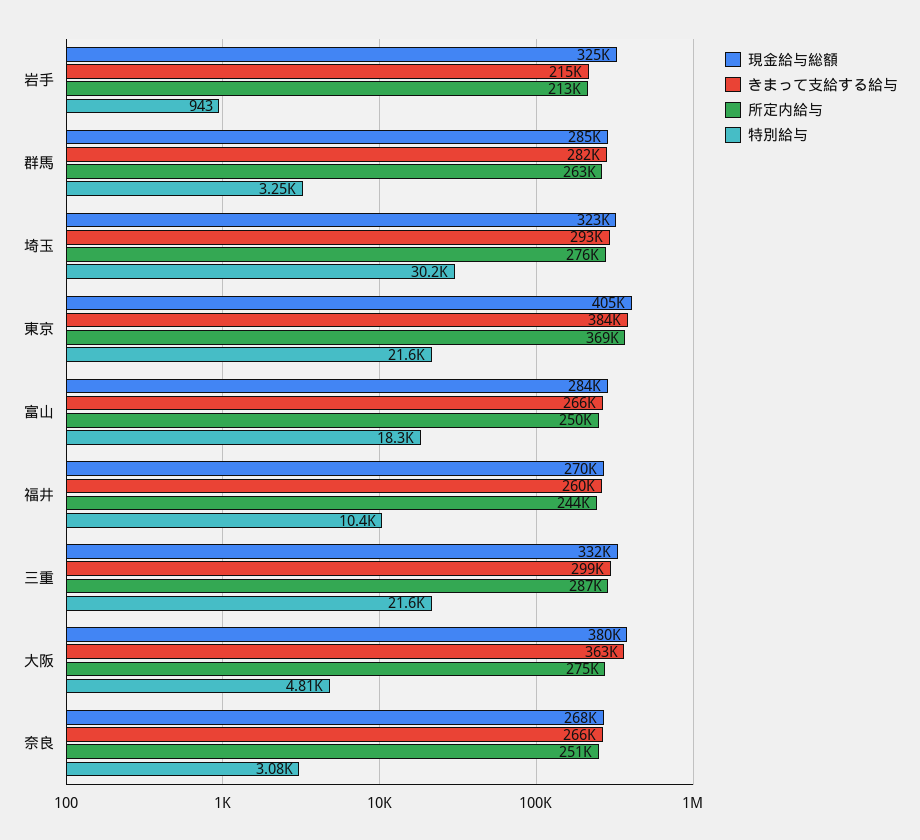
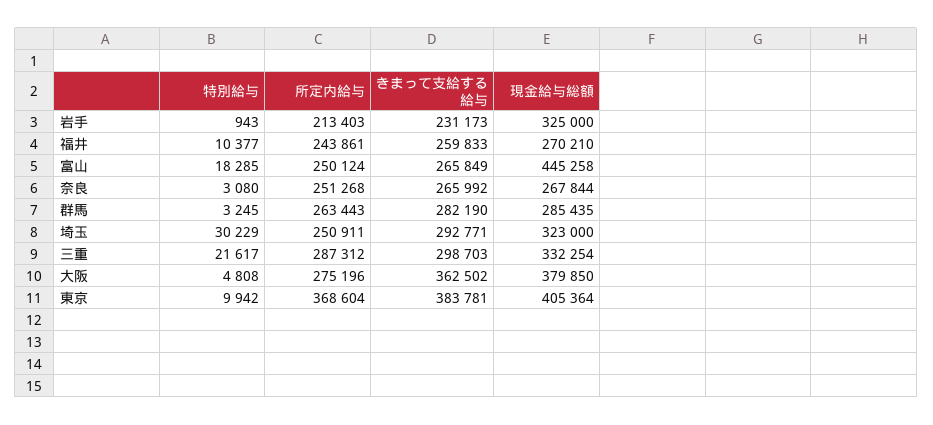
  {
    "現金給与総額": {
      "岩手": 325000,
      "群馬": 285435,
      "埼玉": 323000,
      "東京": 405364,
-     "富山": 284000,
+     "富山": 445258,
      "福井": 270210,
      "三重": 332254,
      "大阪": 379850,
      "奈良": 267844
    },
    "きまって支給する給与": {
-     "岩手": 215000,
+     "岩手": 231173,
      "群馬": 282190,
      "埼玉": 292771,
      "東京": 383781,
      "富山": 265849,
      "福井": 259833,
      "三重": 298703,
      "大阪": 362502,
      "奈良": 265992
    },
    "所定内給与": {
      "岩手": 213403,
      "群馬": 263443,
-     "埼玉": 276000,
+     "埼玉": 250911,
      "東京": 368604,
      "富山": 250124,
      "福井": 243861,
      "三重": 287312,
      "大阪": 275196,
      "奈良": 251268
    },
    "特別給与": {
      "岩手": 943,
      "群馬": 3245,
      "埼玉": 30229,
-     "東京": 21600,
+     "東京": 9942,
      "富山": 18285,
      "福井": 10377,
      "三重": 21617,
      "大阪": 4808,
      "奈良": 3080
    }
  }

